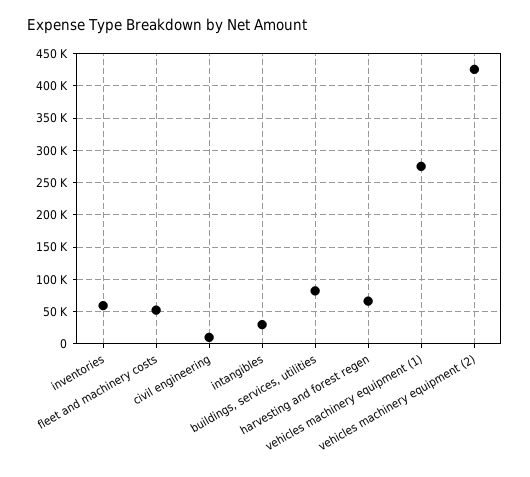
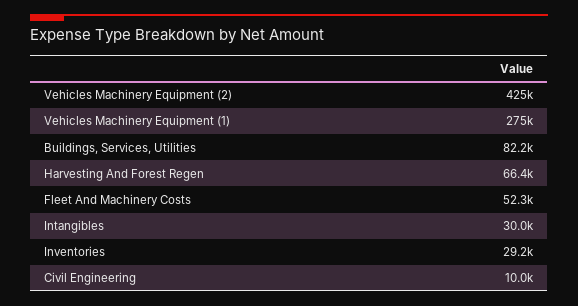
  {
-   "inventories": 60000,
+   "inventories": 29200,
    "fleet and machinery costs": 52300,
    "civil engineering": 10000,
    "intangibles": 30000,
    "buildings, services, utilities": 82200,
    "harvesting and forest regen": 66400,
    "vehicles machinery equipment (1)": 275000,
    "vehicles machinery equipment (2)": 425000
  }

